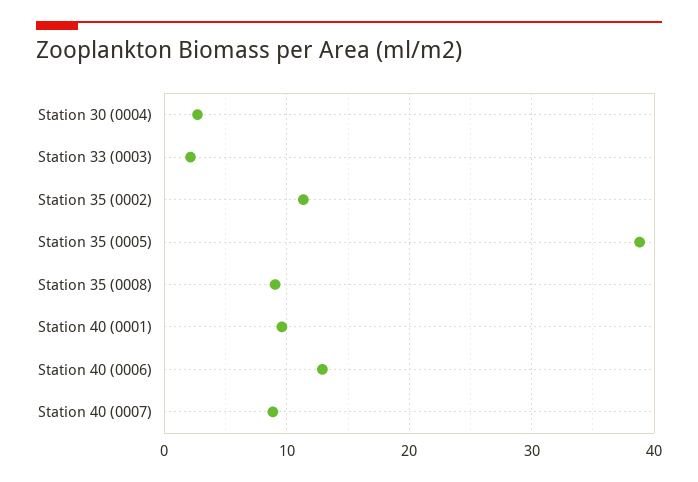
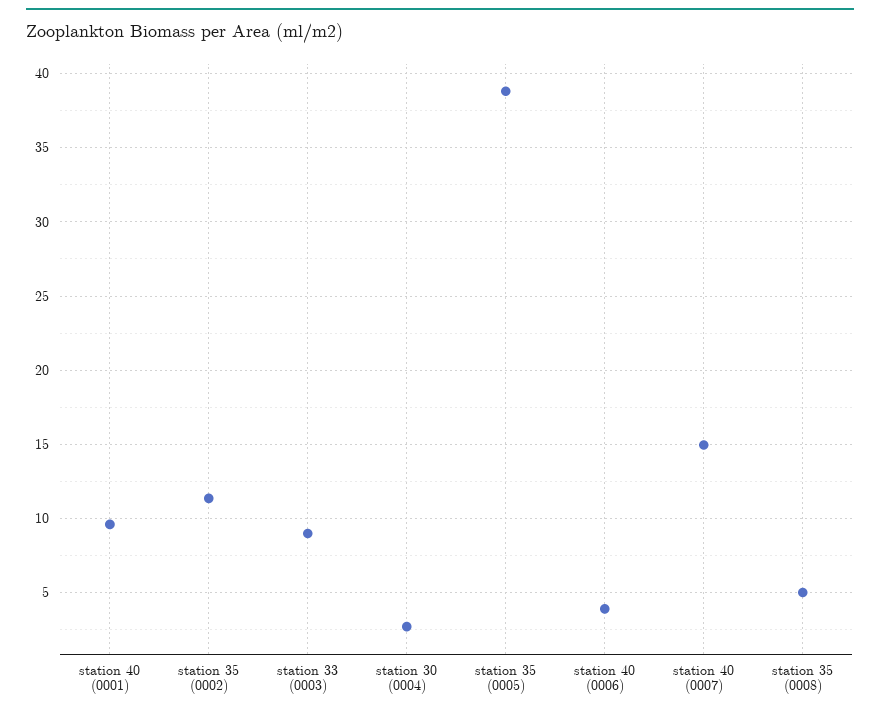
  {
    "Station 30 (0004)": 2.5,
-   "Station 33 (0003)": 2,
+   "Station 33 (0003)": 9,
    "Station 35 (0002)": 11.5,
    "Station 35 (0005)": 39,
-   "Station 35 (0008)": 9,
+   "Station 35 (0008)": 5,
    "Station 40 (0001)": 9.5,
-   "Station 40 (0006)": 13,
+   "Station 40 (0006)": 4,
-   "Station 40 (0007)": 9
+   "Station 40 (0007)": 15
  }

